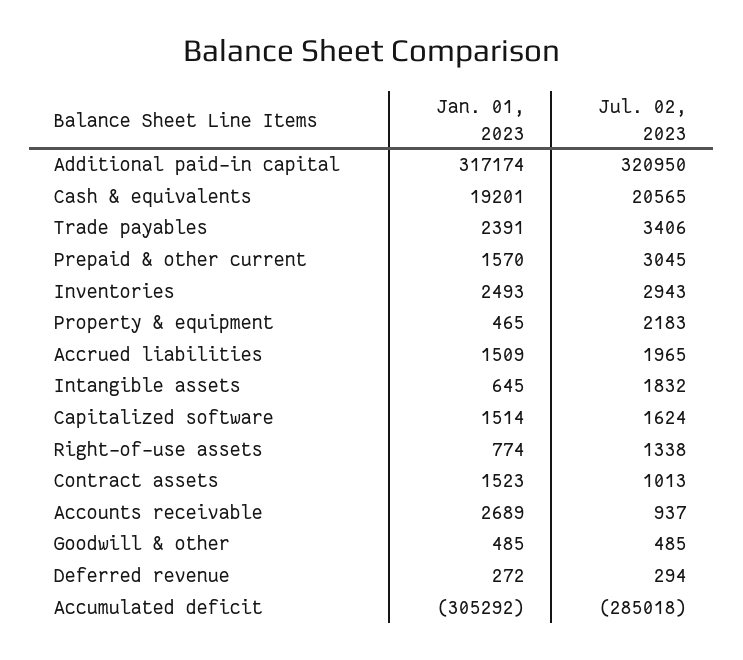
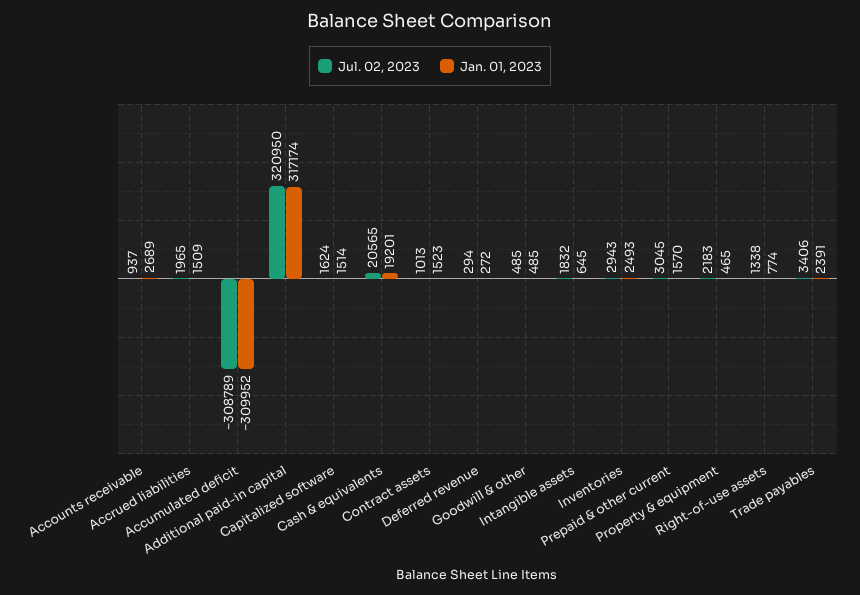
  {
    "Jan. 01, 2023": {
      "Additional paid-in capital": 317174,
      "Cash & equivalents": 19201,
      "Trade payables": 2391,
      "Prepaid & other current": 1570,
      "Inventories": 2493,
      "Property & equipment": 465,
      "Accrued liabilities": 1509,
      "Intangible assets": 645,
      "Capitalized software": 1514,
      "Right-of-use assets": 774,
      "Contract assets": 1523,
      "Accounts receivable": 2689,
      "Goodwill & other": 485,
      "Deferred revenue": 272,
-     "Accumulated deficit": -305292
+     "Accumulated deficit": -309952
    },
    "Jul. 02, 2023": {
      "Additional paid-in capital": 320950,
      "Cash & equivalents": 20565,
      "Trade payables": 3406,
      "Prepaid & other current": 3045,
      "Inventories": 2943,
      "Property & equipment": 2183,
      "Accrued liabilities": 1965,
      "Intangible assets": 1832,
      "Capitalized software": 1624,
      "Right-of-use assets": 1338,
      "Contract assets": 1013,
      "Accounts receivable": 937,
      "Goodwill & other": 485,
      "Deferred revenue": 294,
-     "Accumulated deficit": -285018
+     "Accumulated deficit": -308789
    }
  }

